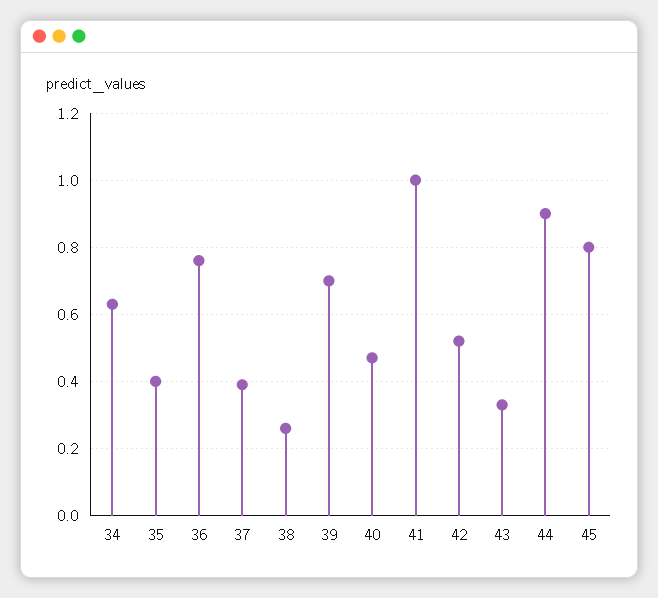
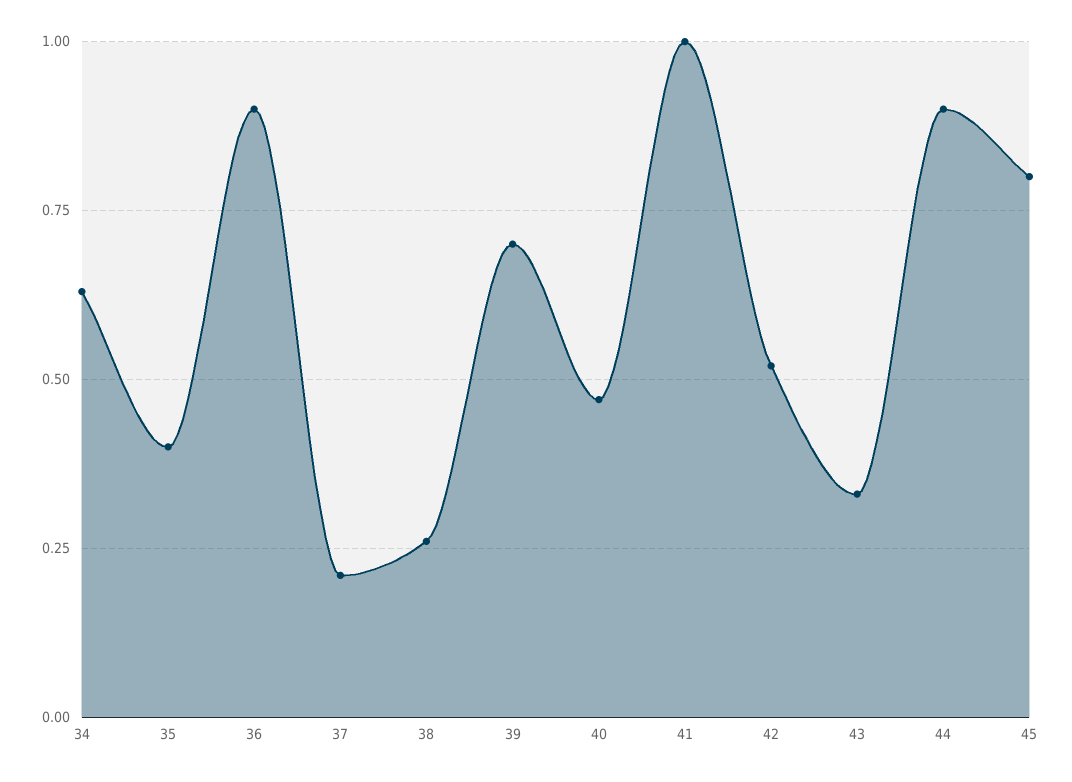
  {
    "34": 0.65,
    "35": 0.4,
-   "36": 0.75,
+   "36": 0.9,
-   "37": 0.4,
+   "37": 0.2,
    "38": 0.25,
    "39": 0.7,
    "40": 0.45,
    "41": 1,
    "42": 0.5,
    "43": 0.35,
    "44": 0.9,
    "45": 0.8
  }

